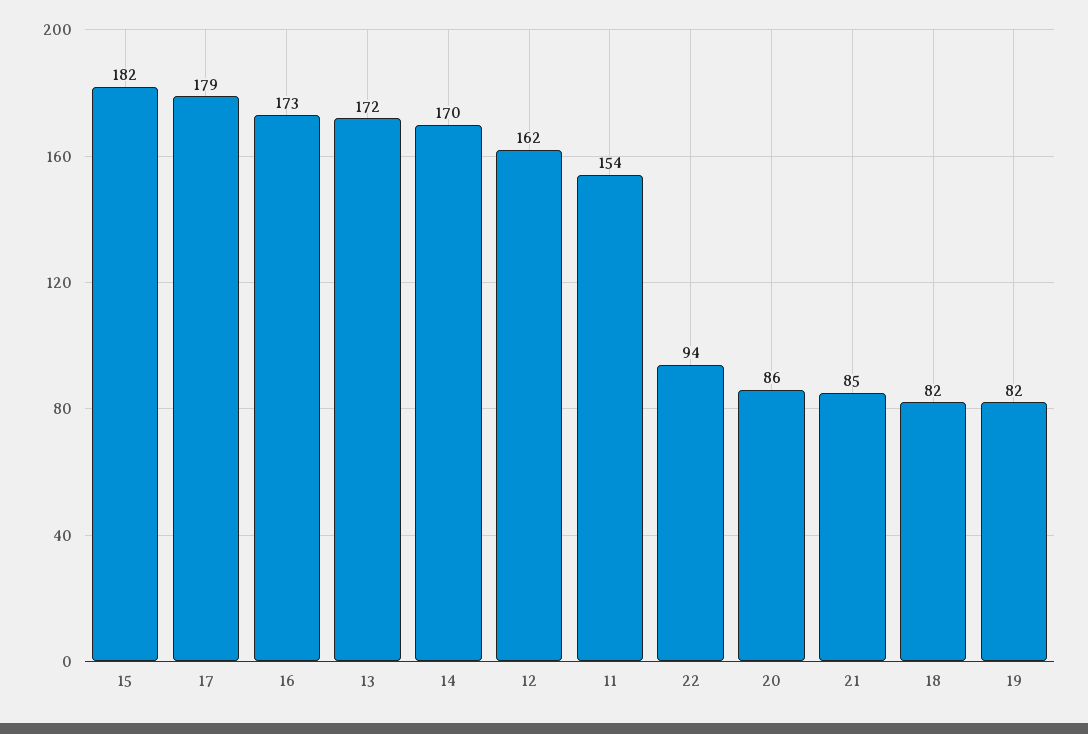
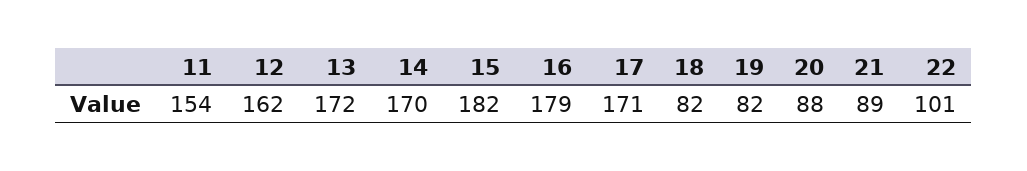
  {
    "15": 182,
-   "17": 179,
+   "17": 171,
-   "16": 173,
+   "16": 179,
    "13": 172,
    "14": 170,
    "12": 162,
    "11": 154,
-   "22": 94,
+   "22": 101,
-   "20": 86,
+   "20": 88,
-   "21": 85,
+   "21": 89,
    "18": 82,
    "19": 82
  }

